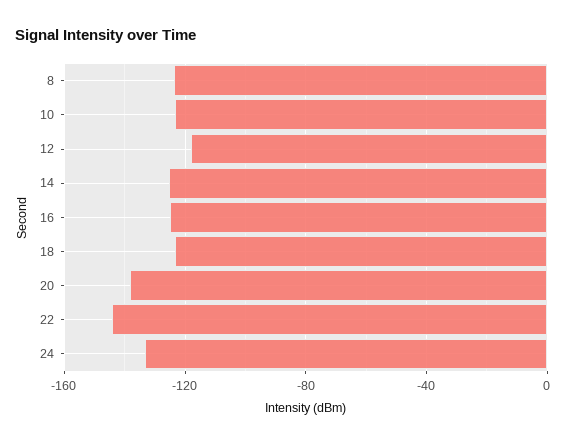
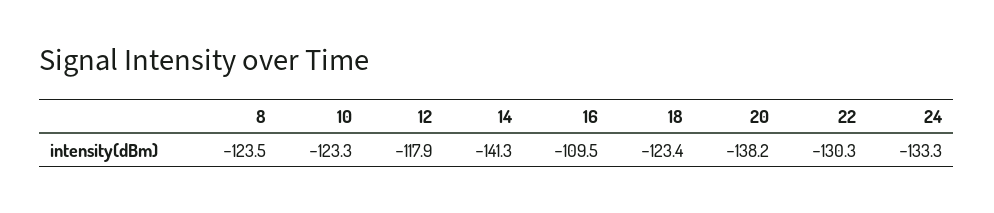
  {
    "8": -123.5,
    "10": -123.3,
    "12": -117.9,
-   "14": -125,
+   "14": -141.3,
-   "16": -125,
+   "16": -109.5,
    "18": -123.4,
    "20": -138.2,
-   "22": -145,
+   "22": -130.3,
    "24": -133.3
  }

